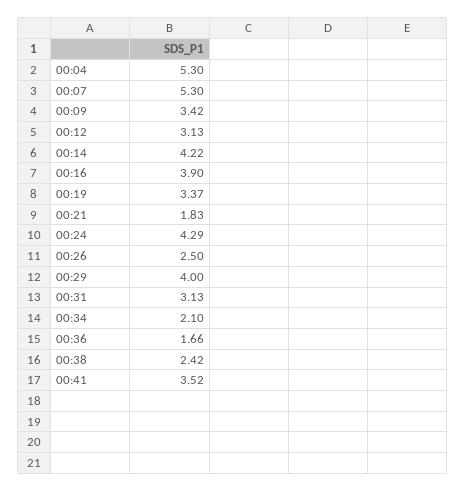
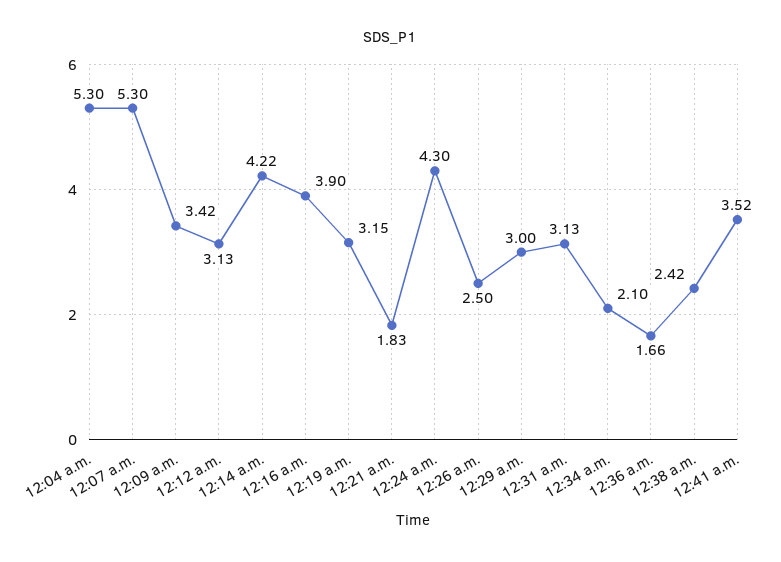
  {
    "00:04": 5.3,
    "00:07": 5.3,
    "00:09": 3.42,
    "00:12": 3.13,
    "00:14": 4.22,
    "00:16": 3.9,
-   "00:19": 3.37,
+   "00:19": 3.15,
    "00:21": 1.83,
-   "00:24": 4.29,
+   "00:24": 4.3,
    "00:26": 2.5,
-   "00:29": 4,
+   "00:29": 3,
    "00:31": 3.13,
    "00:34": 2.1,
    "00:36": 1.66,
    "00:38": 2.42,
    "00:41": 3.52
  }

